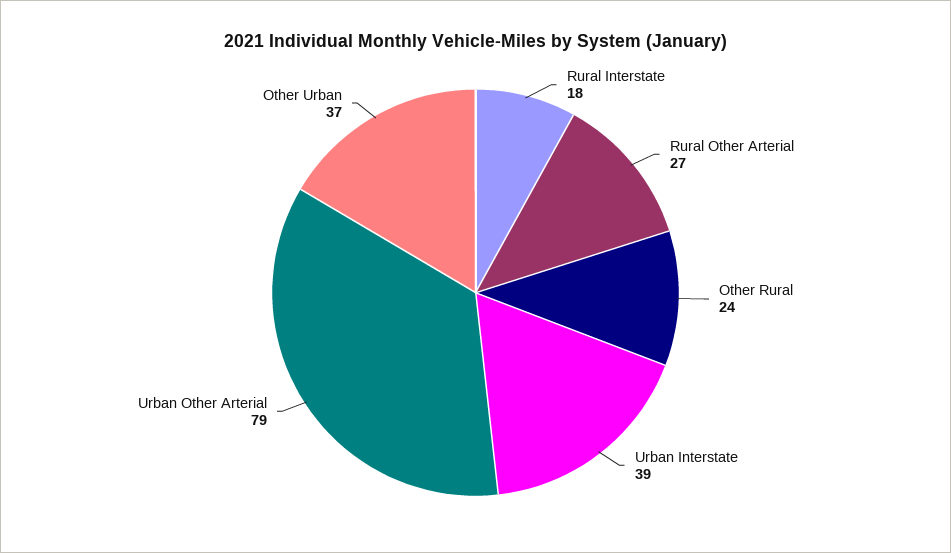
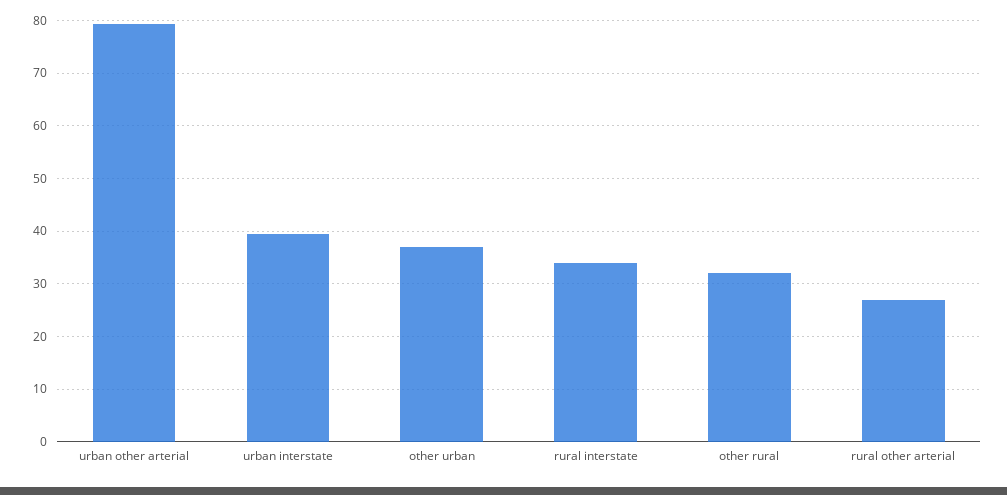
  {
-   "Rural Interstate": 18,
+   "Rural Interstate": 34,
    "Rural Other Arterial": 27,
-   "Other Rural": 24,
+   "Other Rural": 32,
    "Urban Interstate": 39,
    "Urban Other Arterial": 79,
    "Other Urban": 37
  }

